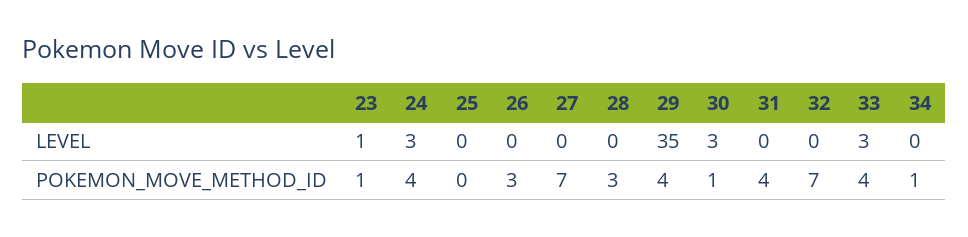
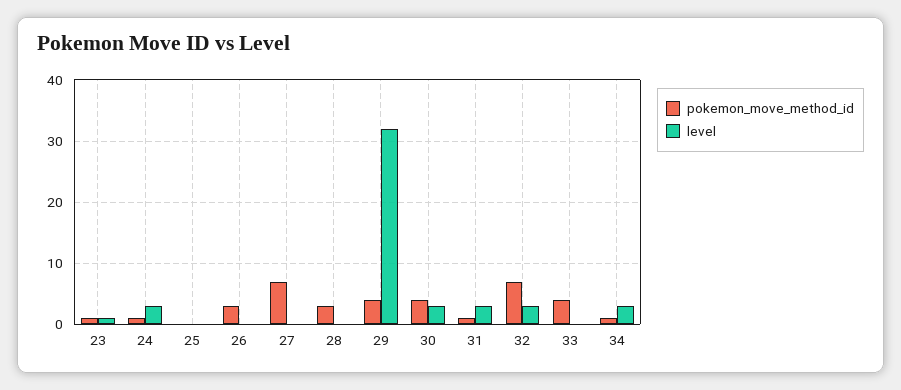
  {
    "LEVEL": {
      "23": 1,
      "24": 3,
      "25": 0,
      "26": 0,
      "27": 0,
      "28": 0,
-     "29": 35,
+     "29": 32,
      "30": 3,
-     "31": 0,
+     "31": 3,
-     "32": 0,
+     "32": 3,
-     "33": 3,
+     "33": 0,
-     "34": 0
+     "34": 3
    },
    "POKEMON_MOVE_METHOD_ID": {
      "23": 1,
-     "24": 4,
+     "24": 1,
      "25": 0,
      "26": 3,
      "27": 7,
      "28": 3,
      "29": 4,
-     "30": 1,
+     "30": 4,
-     "31": 4,
+     "31": 1,
      "32": 7,
      "33": 4,
      "34": 1
    }
  }

